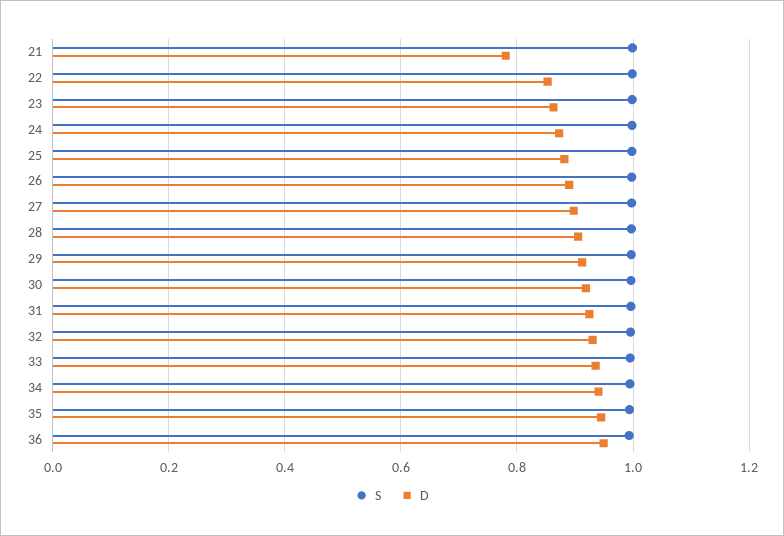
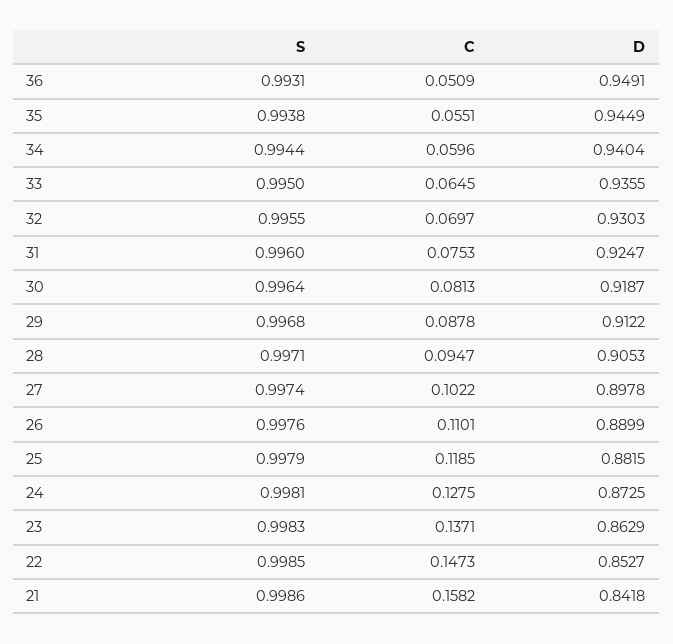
  {
    "S": {
      "21": 0.9986,
      "22": 0.9985,
      "23": 0.9983,
      "24": 0.9981,
      "25": 0.9979,
      "26": 0.9976,
      "27": 0.9974,
      "28": 0.9971,
      "29": 0.9968,
      "30": 0.9964,
      "31": 0.996,
      "32": 0.9955,
      "33": 0.995,
      "34": 0.9944,
      "35": 0.9938,
      "36": 0.9931
    },
    "D": {
-     "21": 0.78,
+     "21": 0.8418,
      "22": 0.8527,
      "23": 0.8629,
      "24": 0.8725,
      "25": 0.8815,
      "26": 0.8899,
      "27": 0.8978,
      "28": 0.9053,
      "29": 0.9122,
      "30": 0.9187,
      "31": 0.9247,
      "32": 0.9303,
      "33": 0.9355,
      "34": 0.9404,
      "35": 0.9449,
      "36": 0.9491
-   }
+   },
+   "C": {
+     "36": 0.0509,
+     "35": 0.0551,
+     "34": 0.0596,
+     "33": 0.0645,
+     "32": 0.0697,
+     "31": 0.0753,
+     "30": 0.0813,
+     "29": 0.0878,
+     "28": 0.0947,
+     "27": 0.1022,
+     "26": 0.1101,
+     "25": 0.1185,
+     "24": 0.1275,
+     "23": 0.1371,
+     "22": 0.1473,
+     "21": 0.1582
+   }
  }

